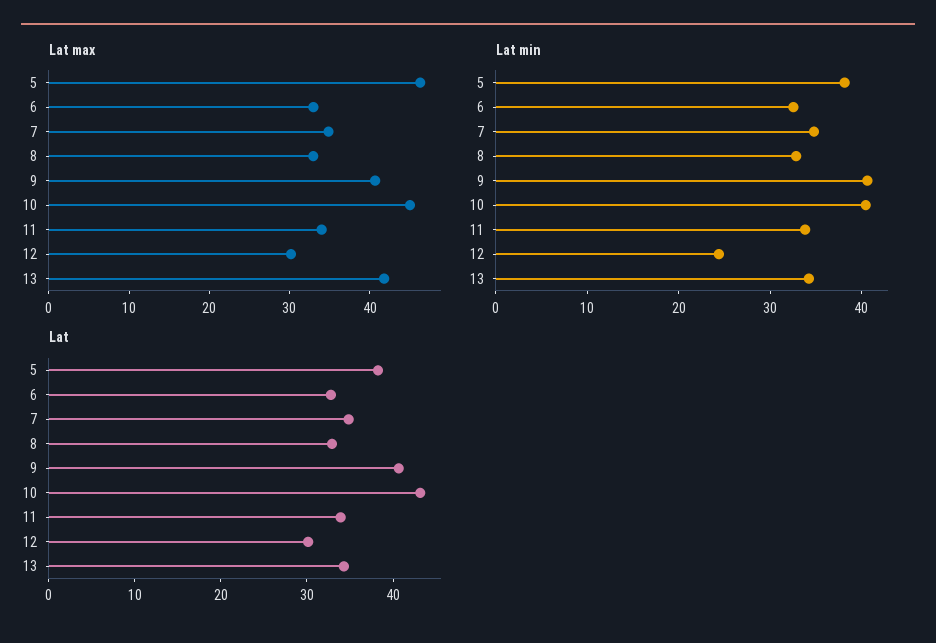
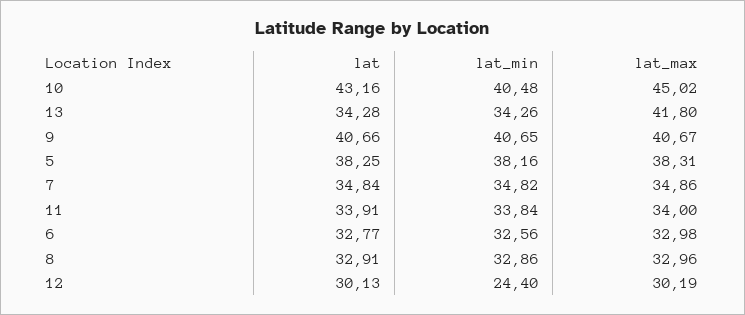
  {
    "Lat max": {
-     "5": 46,
+     "5": 38.31,
      "6": 32.98,
      "7": 34.86,
      "8": 32.96,
      "9": 40.67,
      "10": 45.02,
      "11": 34,
      "12": 30.19,
      "13": 41.8
    },
    "Lat min": {
      "5": 38.16,
      "6": 32.56,
      "7": 34.82,
      "8": 32.86,
      "9": 40.65,
      "10": 40.48,
      "11": 33.84,
      "12": 24.4,
      "13": 34.26
    },
    "Lat": {
      "5": 38.25,
      "6": 32.77,
      "7": 34.84,
      "8": 32.91,
      "9": 40.66,
      "10": 43.16,
      "11": 33.91,
      "12": 30.13,
      "13": 34.28
    }
  }

